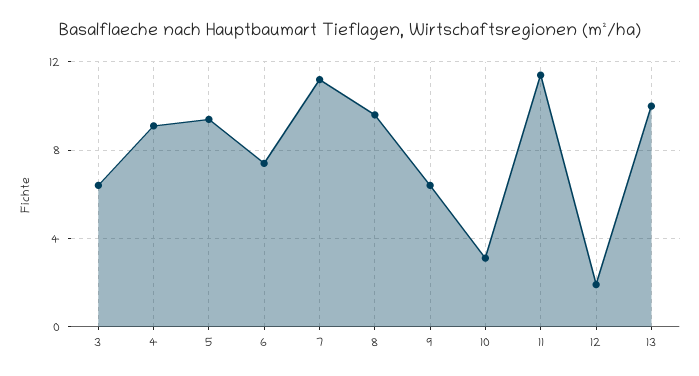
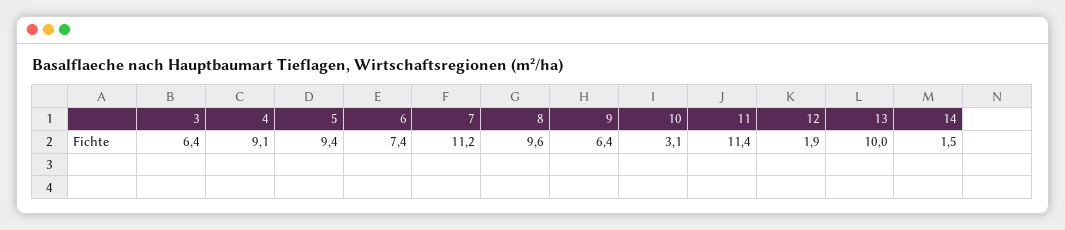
  {
    "3": 6.4,
    "4": 9.1,
    "5": 9.4,
    "6": 7.4,
    "7": 11.2,
    "8": 9.6,
    "9": 6.4,
    "10": 3.1,
    "11": 11.4,
    "12": 1.9,
-   "13": 10
+   "13": 10,
+   "14": 1.5
  }

